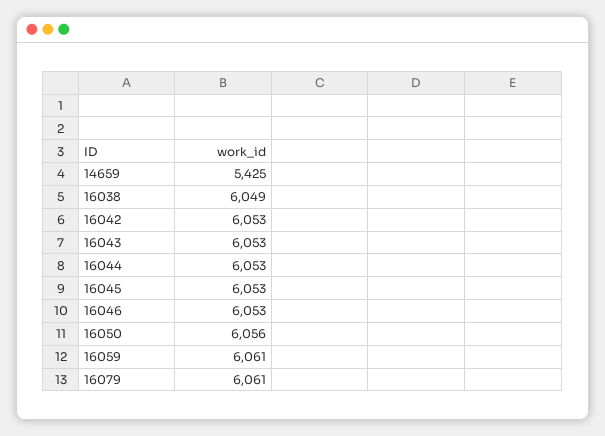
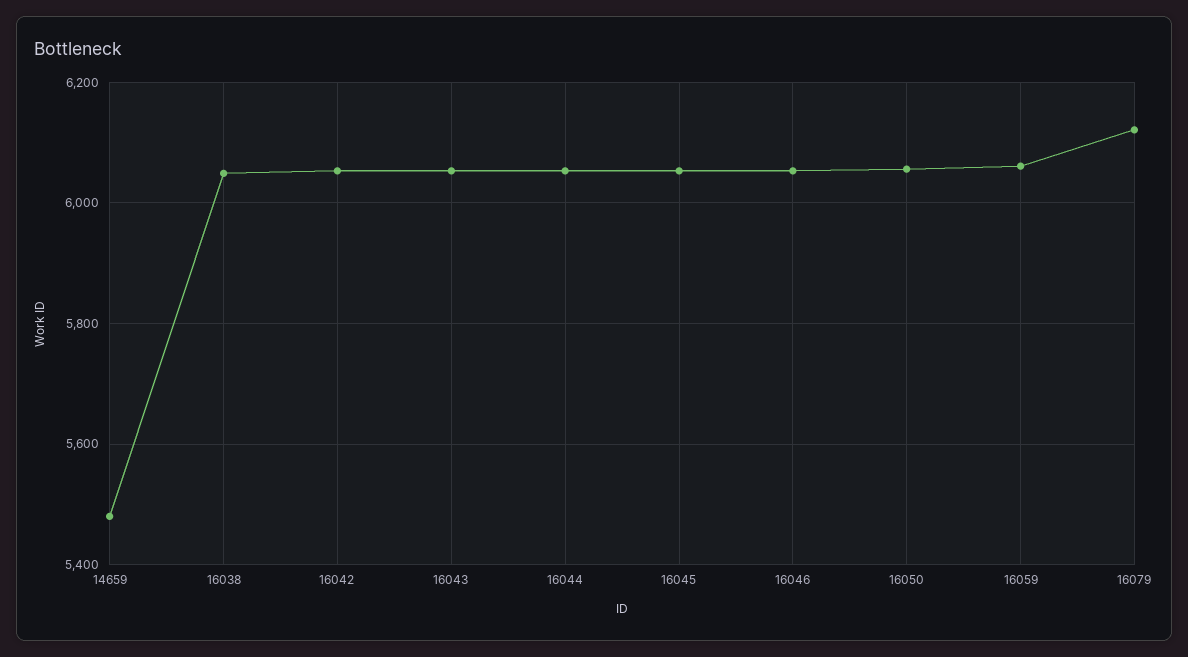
  {
-   "14659": 5425,
+   "14659": 5480,
    "16038": 6049,
    "16042": 6053,
    "16043": 6053,
    "16044": 6053,
    "16045": 6053,
    "16046": 6053,
    "16050": 6056,
    "16059": 6061,
-   "16079": 6061
+   "16079": 6120
  }

